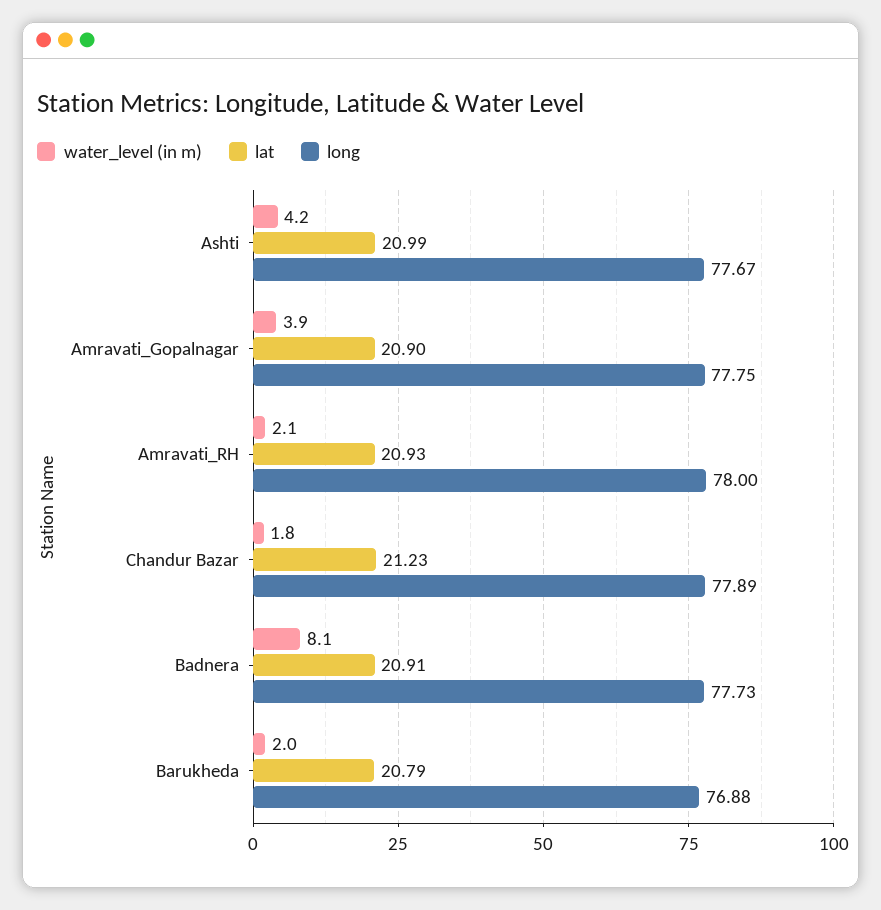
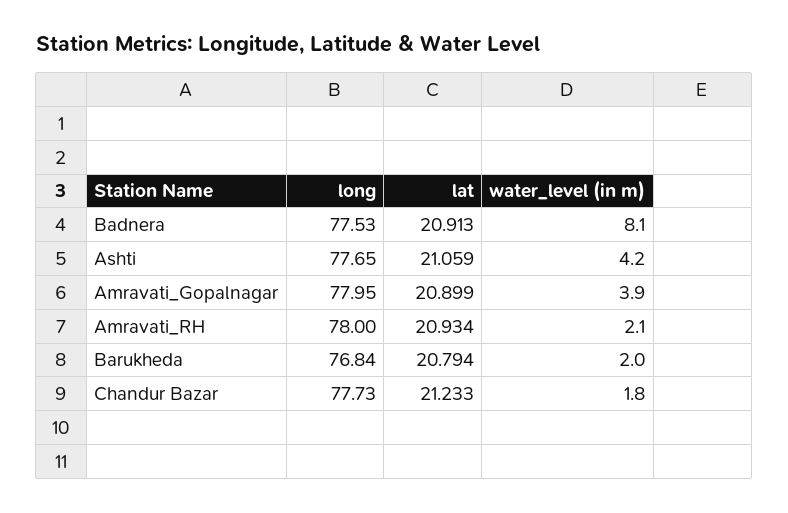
  {
    "water_level (in m)": {
      "Ashti": 4.2,
      "Amravati_Gopalnagar": 3.9,
      "Amravati_RH": 2.1,
      "Chandur Bazar": 1.8,
      "Badnera": 8.1,
      "Barukheda": 2
    },
    "lat": {
-     "Ashti": 20.99,
+     "Ashti": 21.059,
      "Amravati_Gopalnagar": 20.899,
      "Amravati_RH": 20.934,
      "Chandur Bazar": 21.233,
      "Badnera": 20.913,
      "Barukheda": 20.794
    },
    "long": {
-     "Ashti": 77.67,
+     "Ashti": 77.65,
-     "Amravati_Gopalnagar": 77.75,
+     "Amravati_Gopalnagar": 77.95,
      "Amravati_RH": 78,
-     "Chandur Bazar": 77.89,
+     "Chandur Bazar": 77.73,
-     "Badnera": 77.73,
+     "Badnera": 77.53,
-     "Barukheda": 76.88
+     "Barukheda": 76.84
    }
  }

